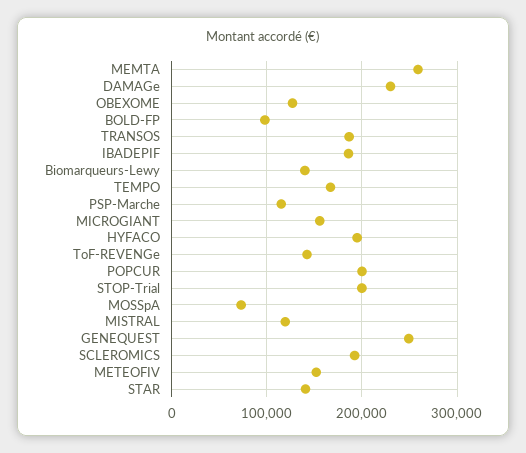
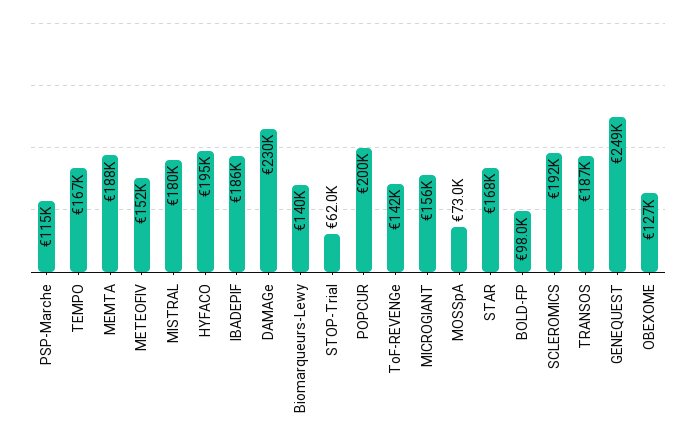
  {
-   "MEMTA": 260000,
+   "MEMTA": 188000,
    "DAMAGe": 230000,
    "OBEXOME": 127000,
    "BOLD-FP": 98000,
    "TRANSOS": 187000,
    "IBADEPIF": 186000,
    "Biomarqueurs-Lewy": 140000,
    "TEMPO": 167000,
    "PSP-Marche": 115000,
    "MICROGIANT": 156000,
    "HYFACO": 195000,
    "ToF-REVENGe": 142000,
    "POPCUR": 200000,
-   "STOP-Trial": 200000,
+   "STOP-Trial": 62000,
    "MOSSpA": 73000,
-   "MISTRAL": 120000,
+   "MISTRAL": 180000,
    "GENEQUEST": 249000,
    "SCLEROMICS": 192000,
    "METEOFIV": 152000,
-   "STAR": 140000
+   "STAR": 168000
  }

